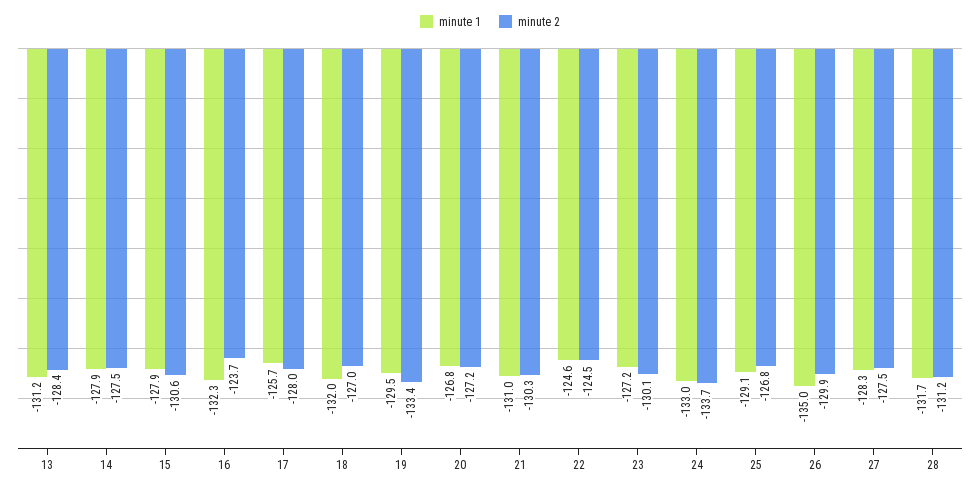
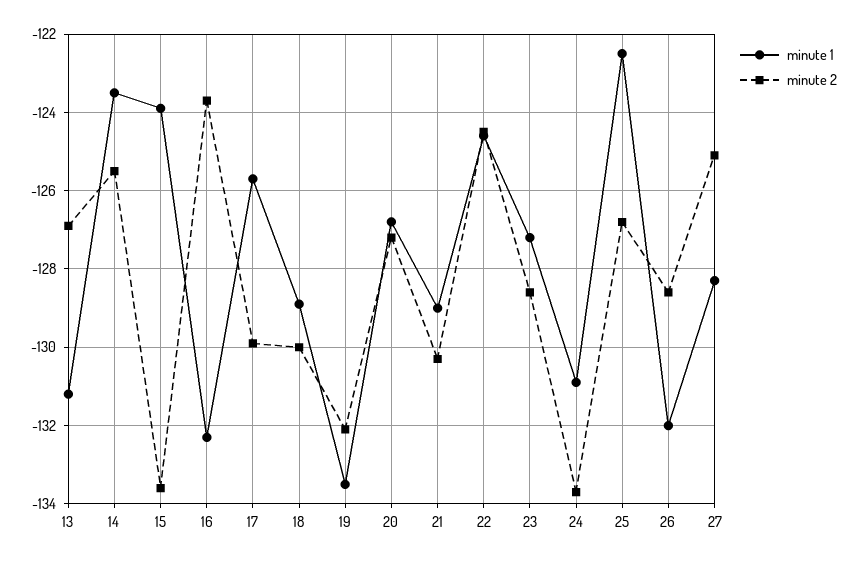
  {
    "minute 1": {
      "13": -131.2,
-     "14": -127.9,
+     "14": -123.5,
-     "15": -127.9,
+     "15": -124,
      "16": -132.3,
      "17": -125.7,
-     "18": -132,
+     "18": -129,
-     "19": -129.5,
+     "19": -133.5,
      "20": -126.8,
-     "21": -131,
+     "21": -129,
      "22": -124.6,
      "23": -127.2,
-     "24": -133,
+     "24": -131,
-     "25": -129.1,
+     "25": -122.5,
-     "26": -135,
+     "26": -132,
-     "27": -128.3,
+     "27": -128.3
-     "28": -131.7
    },
    "minute 2": {
-     "13": -128.4,
+     "13": -127,
-     "14": -127.5,
+     "14": -125.5,
-     "15": -130.6,
+     "15": -133.5,
      "16": -123.7,
-     "17": -128,
+     "17": -130,
-     "18": -127,
+     "18": -130,
-     "19": -133.4,
+     "19": -132,
      "20": -127.2,
      "21": -130.3,
      "22": -124.5,
-     "23": -130.1,
+     "23": -128.5,
      "24": -133.7,
      "25": -126.8,
-     "26": -129.9,
+     "26": -128.5,
-     "27": -127.5,
+     "27": -125
-     "28": -131.2
    }
  }

